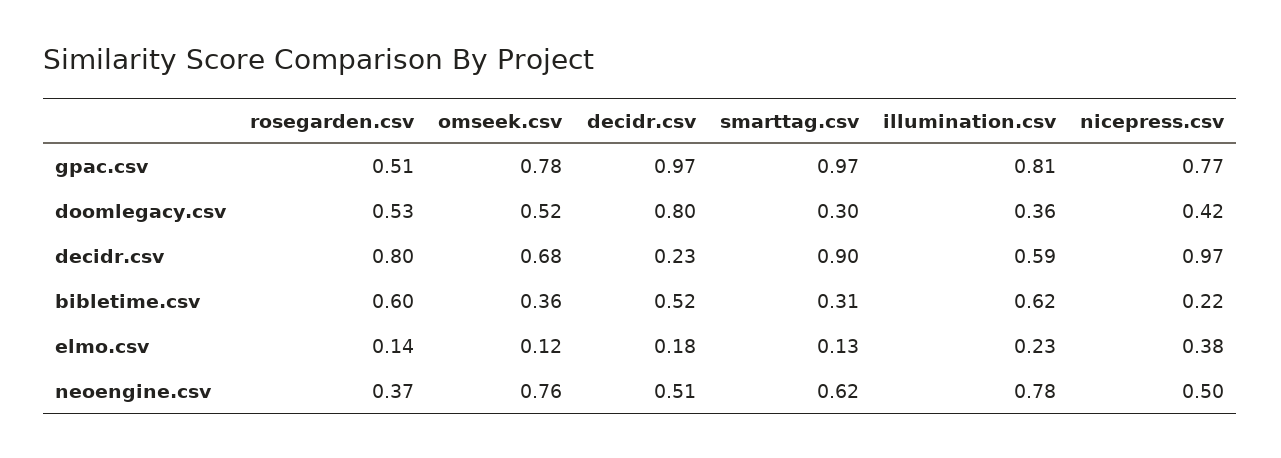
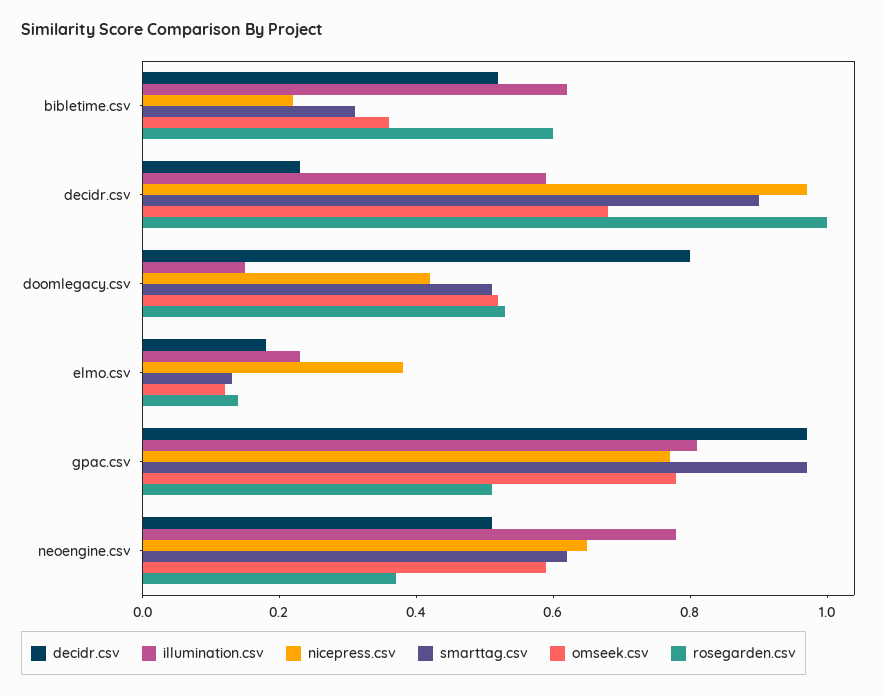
  {
    "rosegarden.csv": {
      "gpac.csv": 0.51,
      "doomlegacy.csv": 0.53,
-     "decidr.csv": 0.8,
+     "decidr.csv": 1,
      "bibletime.csv": 0.6,
      "elmo.csv": 0.14,
      "neoengine.csv": 0.37
    },
    "omseek.csv": {
      "gpac.csv": 0.78,
      "doomlegacy.csv": 0.52,
      "decidr.csv": 0.68,
      "bibletime.csv": 0.36,
      "elmo.csv": 0.12,
-     "neoengine.csv": 0.76
+     "neoengine.csv": 0.6
    },
    "decidr.csv": {
      "gpac.csv": 0.97,
      "doomlegacy.csv": 0.8,
      "decidr.csv": 0.23,
      "bibletime.csv": 0.52,
      "elmo.csv": 0.18,
      "neoengine.csv": 0.51
    },
    "smarttag.csv": {
      "gpac.csv": 0.97,
-     "doomlegacy.csv": 0.3,
+     "doomlegacy.csv": 0.5,
      "decidr.csv": 0.9,
      "bibletime.csv": 0.31,
      "elmo.csv": 0.13,
      "neoengine.csv": 0.62
    },
    "illumination.csv": {
      "gpac.csv": 0.81,
-     "doomlegacy.csv": 0.36,
+     "doomlegacy.csv": 0.15,
      "decidr.csv": 0.59,
      "bibletime.csv": 0.62,
      "elmo.csv": 0.23,
      "neoengine.csv": 0.78
    },
    "nicepress.csv": {
      "gpac.csv": 0.77,
      "doomlegacy.csv": 0.42,
      "decidr.csv": 0.97,
      "bibletime.csv": 0.22,
      "elmo.csv": 0.38,
-     "neoengine.csv": 0.5
+     "neoengine.csv": 0.65
    }
  }

